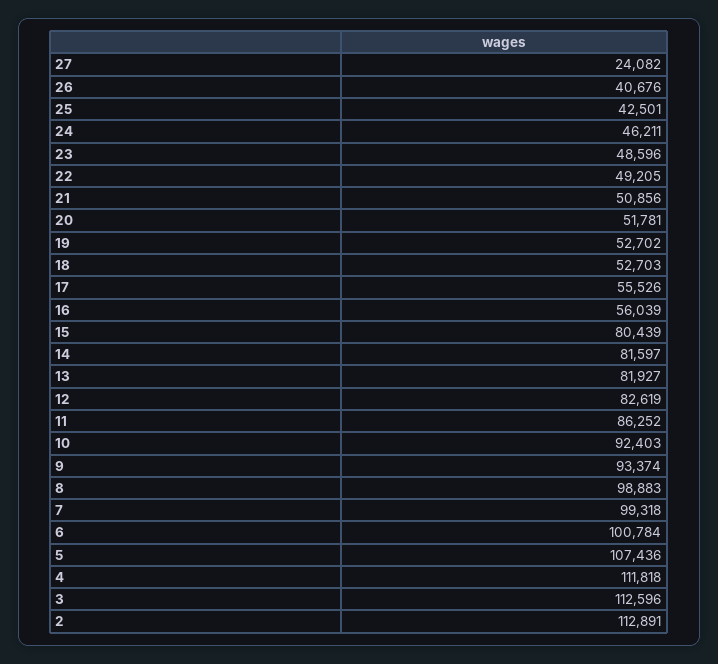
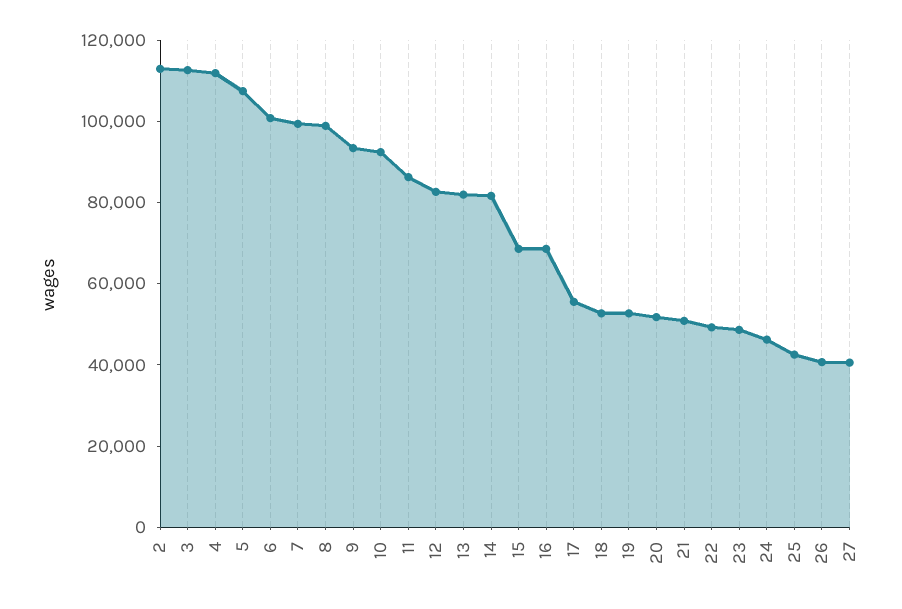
  {
-   "27": 24082,
+   "27": 40000,
    "26": 40676,
    "25": 42501,
    "24": 46211,
    "23": 48596,
    "22": 49205,
    "21": 50856,
    "20": 51781,
    "19": 52702,
    "18": 52703,
    "17": 55526,
-   "16": 56039,
+   "16": 70000,
-   "15": 80439,
+   "15": 70000,
    "14": 81597,
    "13": 81927,
    "12": 82619,
    "11": 86252,
    "10": 92403,
    "9": 93374,
    "8": 98883,
    "7": 99318,
    "6": 100784,
    "5": 107436,
    "4": 111818,
    "3": 112596,
    "2": 112891
  }

